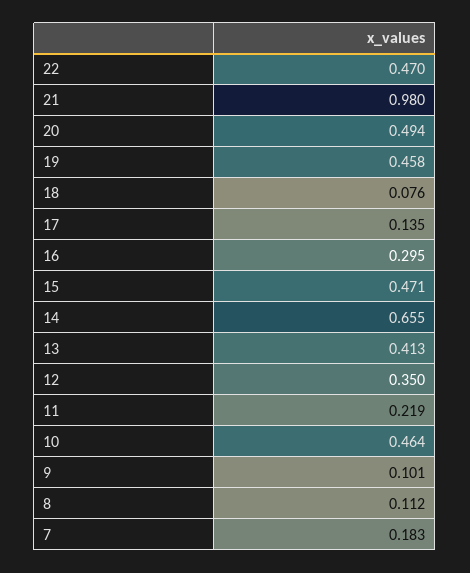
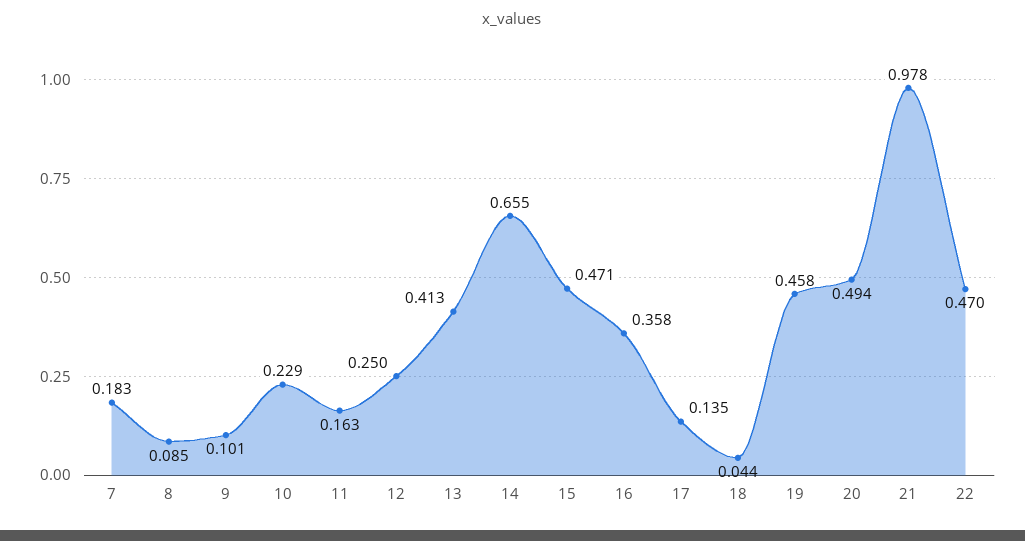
  {
    "22": 0.47,
-   "21": 0.98,
+   "21": 0.978,
    "20": 0.494,
    "19": 0.458,
-   "18": 0.076,
+   "18": 0.044,
    "17": 0.135,
-   "16": 0.295,
+   "16": 0.358,
    "15": 0.471,
    "14": 0.655,
    "13": 0.413,
-   "12": 0.35,
+   "12": 0.25,
-   "11": 0.219,
+   "11": 0.163,
-   "10": 0.464,
+   "10": 0.229,
    "9": 0.101,
-   "8": 0.112,
+   "8": 0.085,
    "7": 0.183
  }

